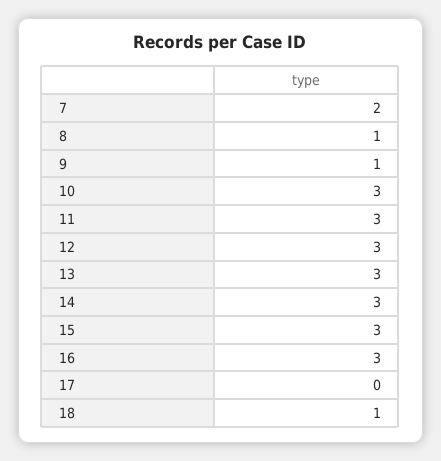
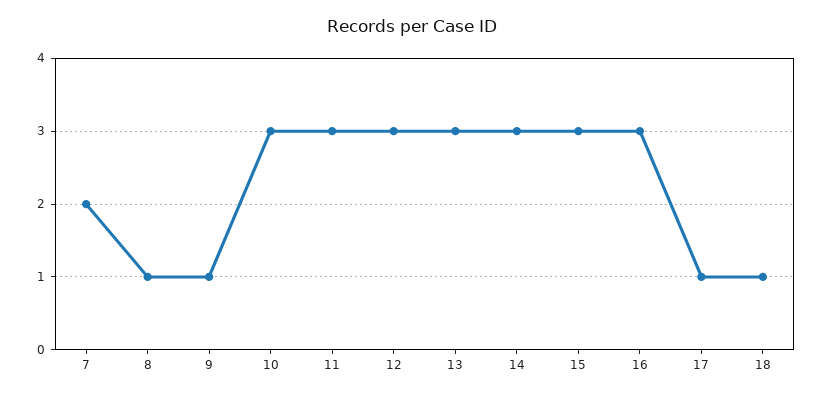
  {
    "7": 2,
    "8": 1,
    "9": 1,
    "10": 3,
    "11": 3,
    "12": 3,
    "13": 3,
    "14": 3,
    "15": 3,
    "16": 3,
-   "17": 0,
+   "17": 1,
    "18": 1
  }

